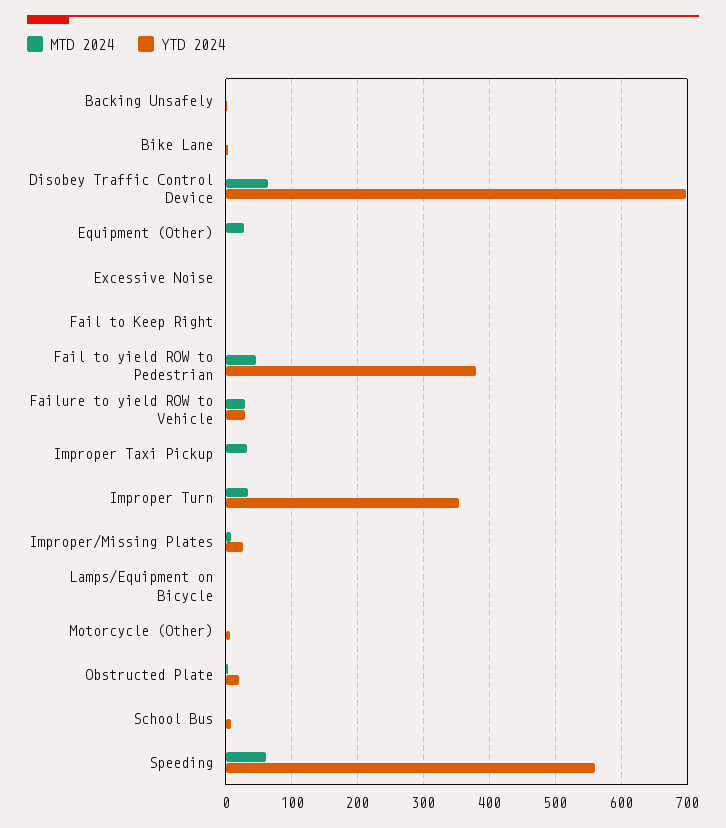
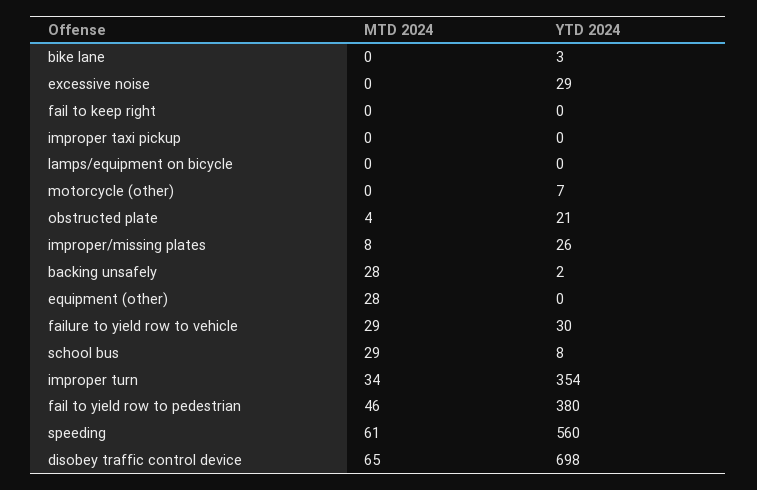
  {
    "MTD 2024": {
-     "Backing Unsafely": 0,
+     "Backing Unsafely": 28,
      "Bike Lane": 0,
      "Disobey Traffic Control Device": 65,
      "Equipment (Other)": 28,
      "Excessive Noise": 0,
      "Fail to Keep Right": 0,
      "Fail to yield ROW to Pedestrian": 46,
      "Failure to yield ROW to Vehicle": 29,
-     "Improper Taxi Pickup": 30,
+     "Improper Taxi Pickup": 0,
      "Improper Turn": 34,
      "Improper/Missing Plates": 8,
      "Lamps/Equipment on Bicycle": 0,
      "Motorcycle (Other)": 0,
      "Obstructed Plate": 4,
-     "School Bus": 0,
+     "School Bus": 29,
      "Speeding": 61
    },
    "YTD 2024": {
      "Backing Unsafely": 2,
      "Bike Lane": 3,
      "Disobey Traffic Control Device": 698,
      "Equipment (Other)": 0,
-     "Excessive Noise": 0,
+     "Excessive Noise": 29,
      "Fail to Keep Right": 0,
      "Fail to yield ROW to Pedestrian": 380,
      "Failure to yield ROW to Vehicle": 30,
      "Improper Taxi Pickup": 0,
      "Improper Turn": 354,
      "Improper/Missing Plates": 26,
      "Lamps/Equipment on Bicycle": 0,
      "Motorcycle (Other)": 7,
      "Obstructed Plate": 21,
      "School Bus": 8,
      "Speeding": 560
    }
  }

